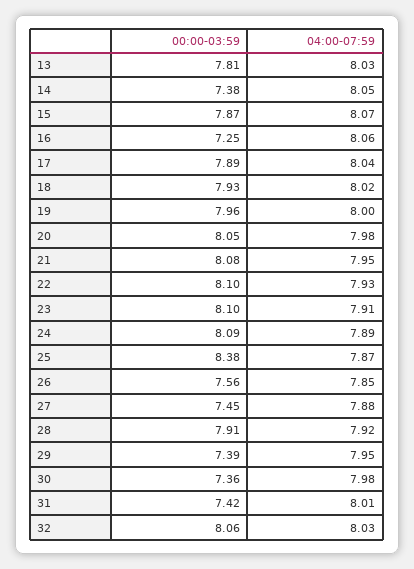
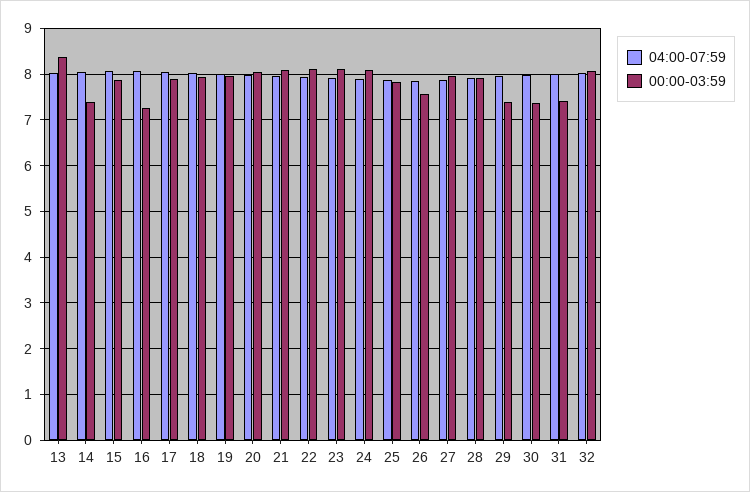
  {
    "00:00-03:59": {
-     "13": 7.81,
+     "13": 8.4,
      "14": 7.38,
      "15": 7.87,
      "16": 7.25,
      "17": 7.89,
      "18": 7.93,
      "19": 7.96,
      "20": 8.05,
      "21": 8.08,
      "22": 8.1,
      "23": 8.1,
      "24": 8.09,
-     "25": 8.38,
+     "25": 7.8,
      "26": 7.56,
-     "27": 7.45,
+     "27": 8,
      "28": 7.91,
      "29": 7.39,
      "30": 7.36,
      "31": 7.42,
      "32": 8.06
    },
    "04:00-07:59": {
      "13": 8.03,
      "14": 8.05,
      "15": 8.07,
      "16": 8.06,
      "17": 8.04,
      "18": 8.02,
      "19": 8,
      "20": 7.98,
      "21": 7.95,
      "22": 7.93,
      "23": 7.91,
      "24": 7.89,
      "25": 7.87,
      "26": 7.85,
      "27": 7.88,
      "28": 7.92,
      "29": 7.95,
      "30": 7.98,
      "31": 8.01,
      "32": 8.03
    }
  }

